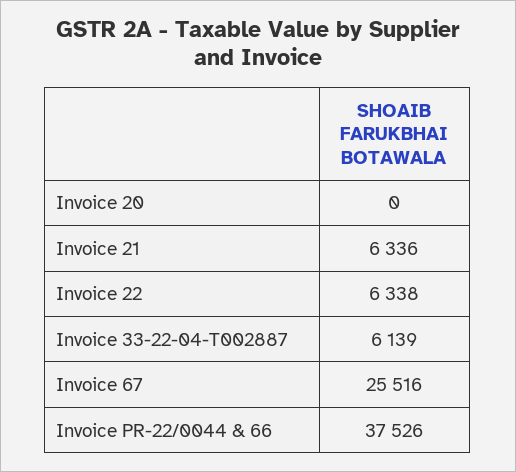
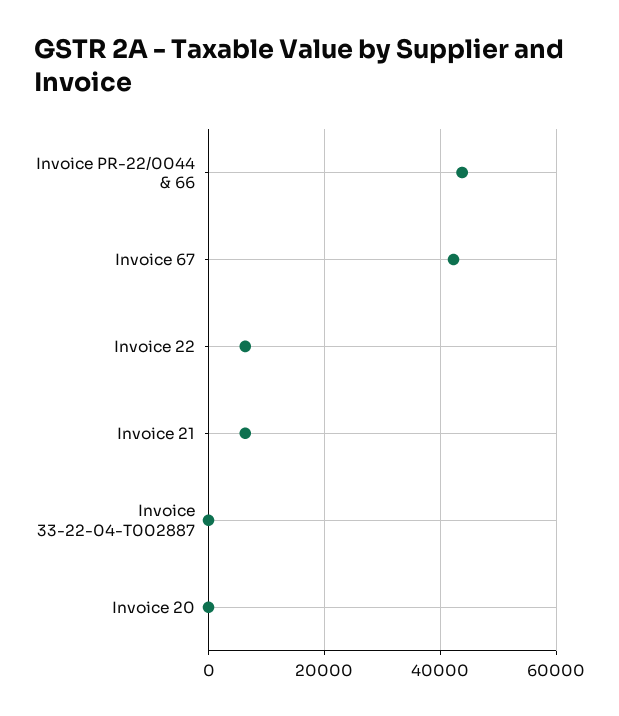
  {
    "Invoice 20": 0,
    "Invoice 21": 6336,
    "Invoice 22": 6338,
-   "Invoice 33-22-04-T002887": 6139,
+   "Invoice 33-22-04-T002887": 0,
-   "Invoice 67": 25516,
+   "Invoice 67": 42000,
-   "Invoice PR-22/0044 & 66": 37526
+   "Invoice PR-22/0044 & 66": 44000
  }

